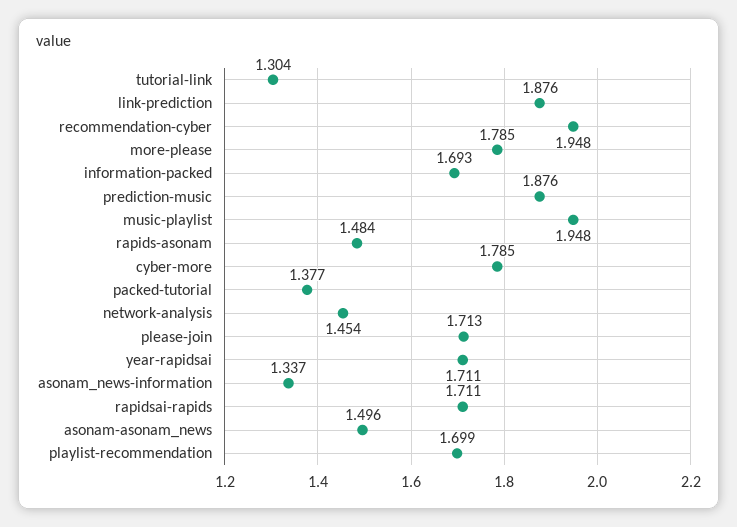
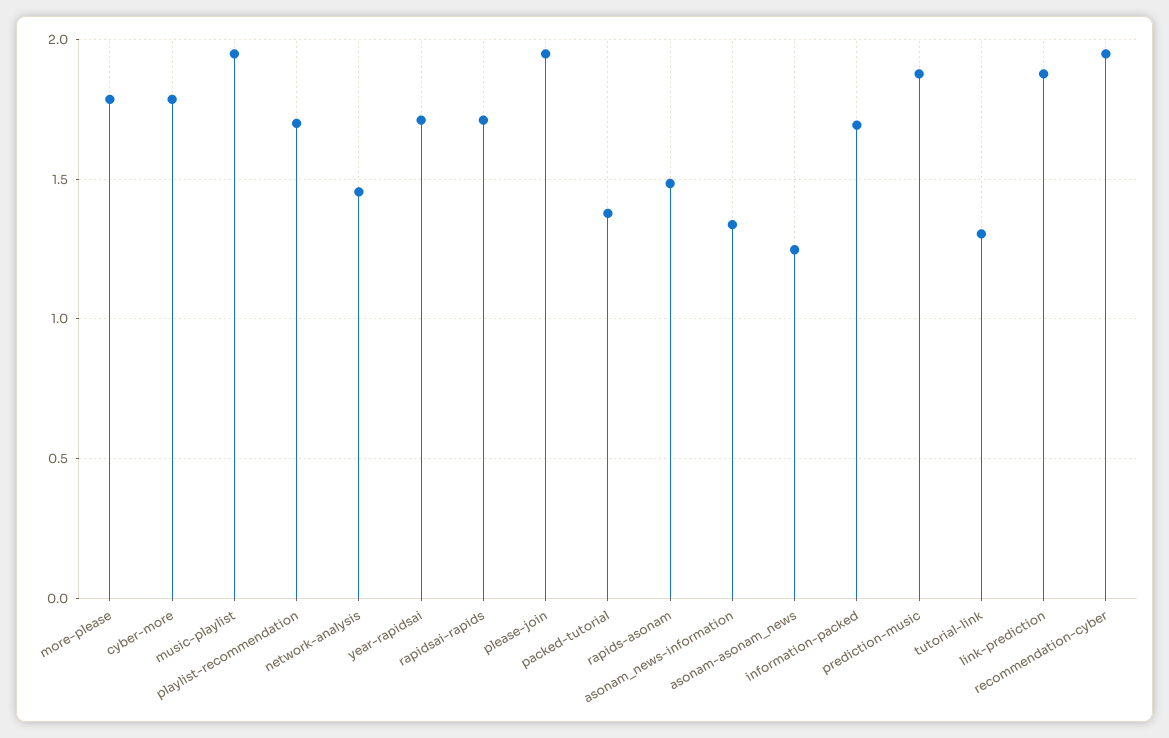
  {
    "tutorial-link": 1.304,
    "link-prediction": 1.876,
    "recommendation-cyber": 1.948,
    "more-please": 1.785,
    "information-packed": 1.693,
    "prediction-music": 1.876,
    "music-playlist": 1.948,
    "rapids-asonam": 1.484,
    "cyber-more": 1.785,
    "packed-tutorial": 1.377,
    "network-analysis": 1.454,
-   "please-join": 1.713,
+   "please-join": 1.95,
    "year-rapidsai": 1.711,
    "asonam_news-information": 1.337,
    "rapidsai-rapids": 1.711,
-   "asonam-asonam_news": 1.496,
+   "asonam-asonam_news": 1.25,
    "playlist-recommendation": 1.699
  }

